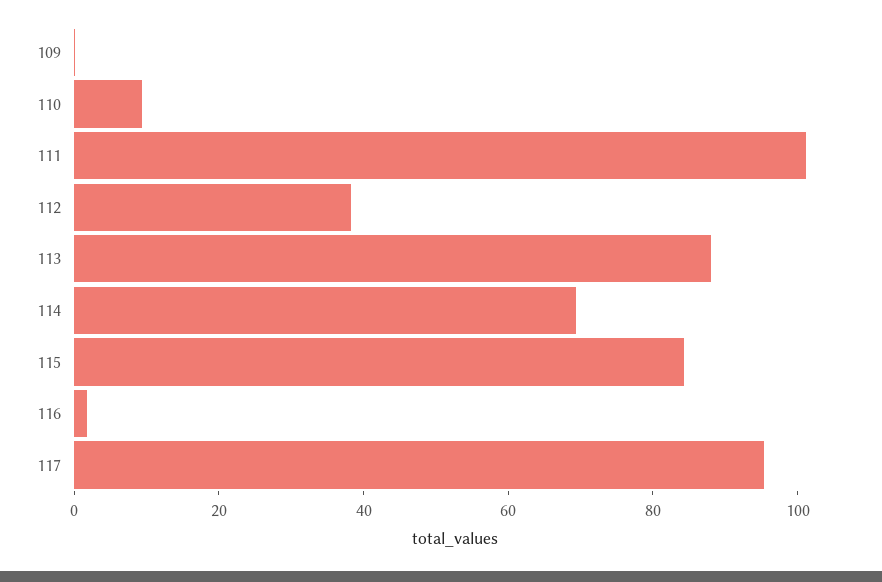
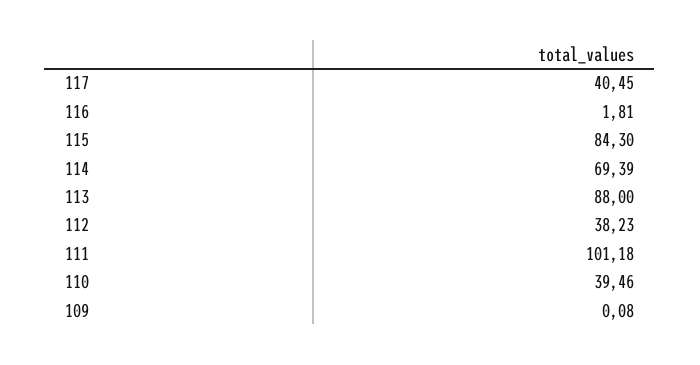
  {
    "109": 0.08,
-   "110": 10,
+   "110": 39.46,
    "111": 101.18,
    "112": 38.23,
    "113": 88,
    "114": 69.39,
    "115": 84.3,
    "116": 1.81,
-   "117": 95
+   "117": 40.45
  }

